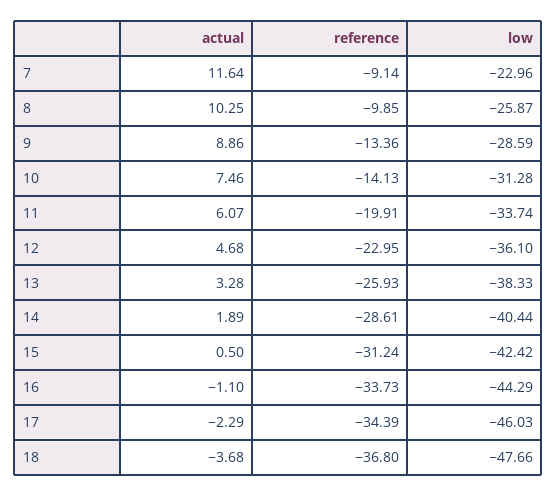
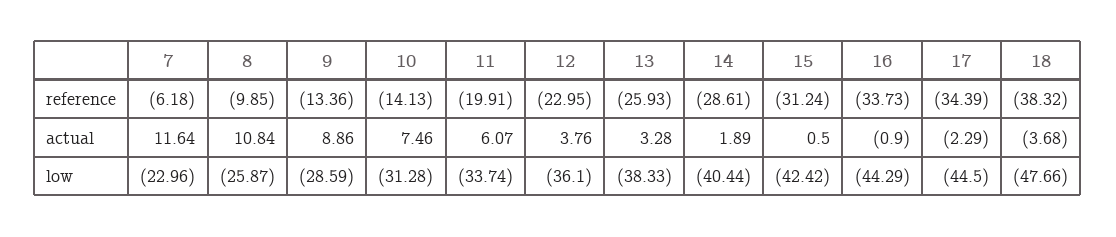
  {
    "actual": {
      "7": 11.64,
-     "8": 10.25,
+     "8": 10.84,
      "9": 8.86,
      "10": 7.46,
      "11": 6.07,
-     "12": 4.68,
+     "12": 3.76,
      "13": 3.28,
      "14": 1.89,
      "15": 0.5,
-     "16": -1.1,
+     "16": -0.9,
      "17": -2.29,
      "18": -3.68
    },
    "reference": {
-     "7": -9.14,
+     "7": -6.18,
      "8": -9.85,
      "9": -13.36,
      "10": -14.13,
      "11": -19.91,
      "12": -22.95,
      "13": -25.93,
      "14": -28.61,
      "15": -31.24,
      "16": -33.73,
      "17": -34.39,
-     "18": -36.8
+     "18": -38.32
    },
    "low": {
      "7": -22.96,
      "8": -25.87,
      "9": -28.59,
      "10": -31.28,
      "11": -33.74,
      "12": -36.1,
      "13": -38.33,
      "14": -40.44,
      "15": -42.42,
      "16": -44.29,
-     "17": -46.03,
+     "17": -44.5,
      "18": -47.66
    }
  }

